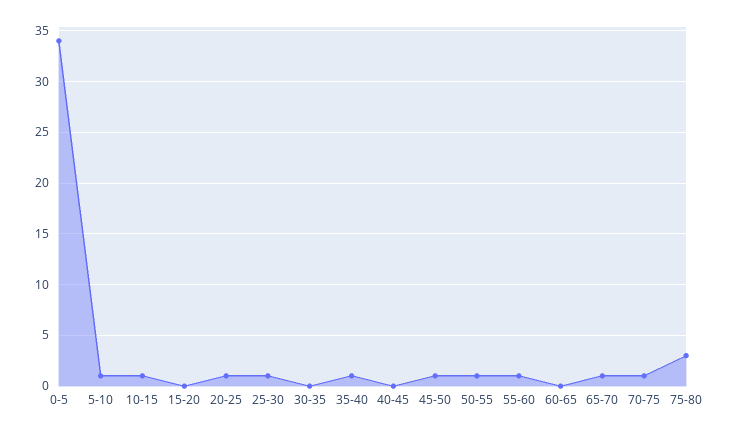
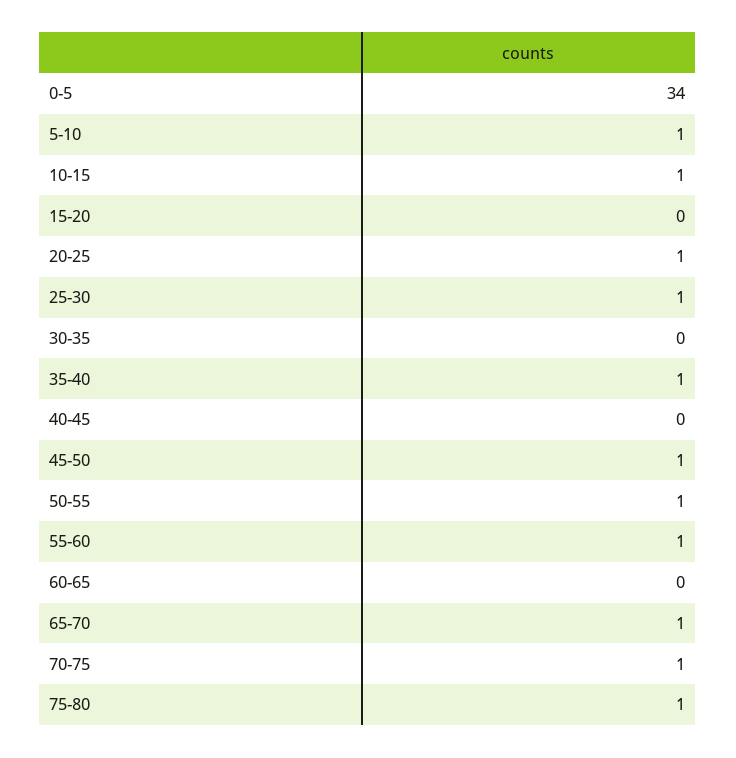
  {
    "0-5": 34,
    "5-10": 1,
    "10-15": 1,
    "15-20": 0,
    "20-25": 1,
    "25-30": 1,
    "30-35": 0,
    "35-40": 1,
    "40-45": 0,
    "45-50": 1,
    "50-55": 1,
    "55-60": 1,
    "60-65": 0,
    "65-70": 1,
    "70-75": 1,
-   "75-80": 3
+   "75-80": 1
  }

